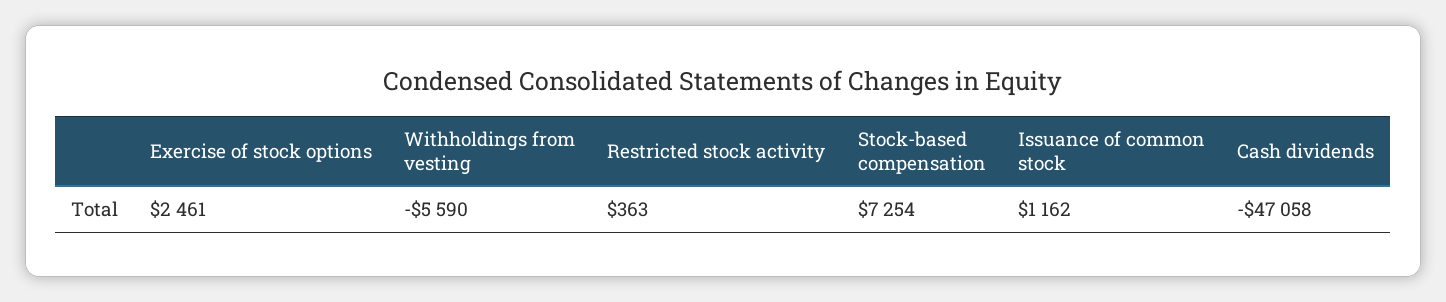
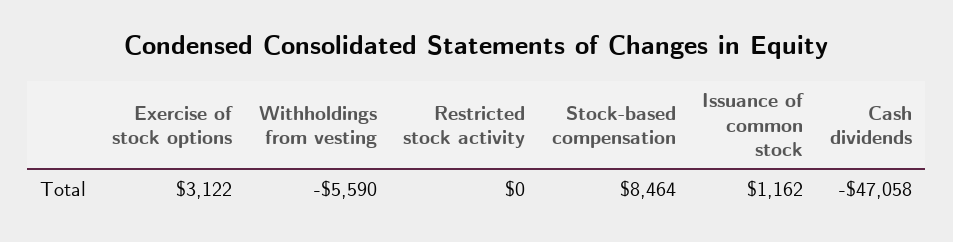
  {
-   "Exercise of stock options": 2461,
+   "Exercise of stock options": 3122,
    "Withholdings from vesting": -5590,
-   "Restricted stock activity": 363,
+   "Restricted stock activity": 0,
-   "Stock-based compensation": 7254,
+   "Stock-based compensation": 8464,
    "Issuance of common stock": 1162,
    "Cash dividends": -47058
  }

